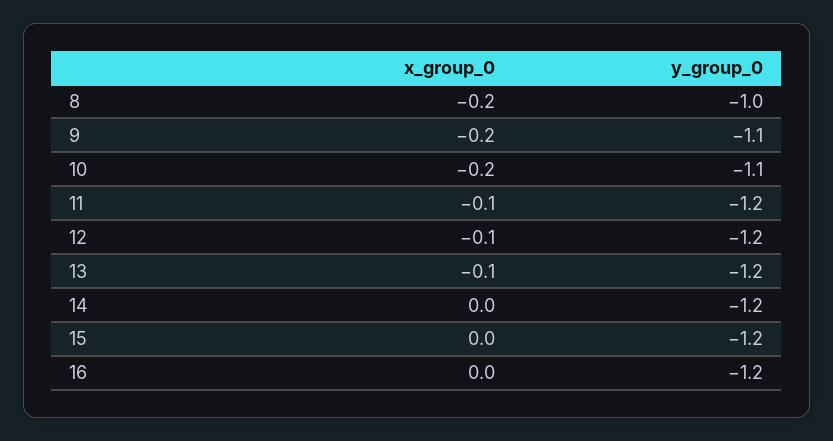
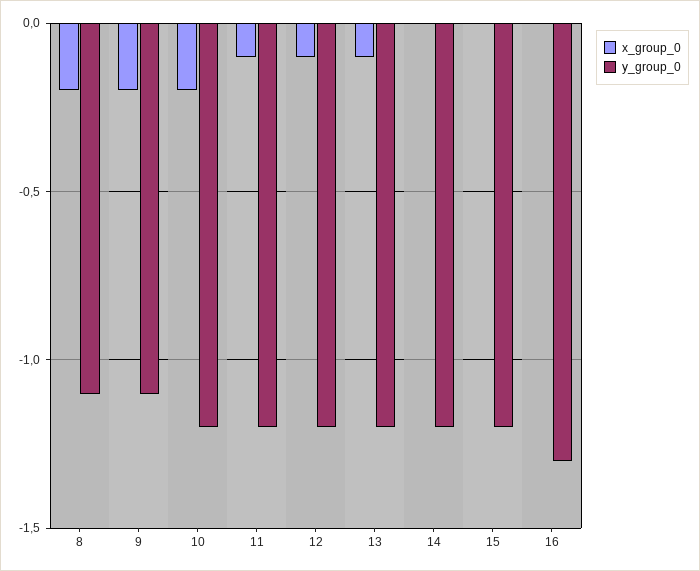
  {
    "x_group_0": {
      "8": -0.2,
      "9": -0.2,
      "10": -0.2,
      "11": -0.1,
      "12": -0.1,
      "13": -0.1,
      "14": 0,
      "15": 0,
      "16": 0
    },
    "y_group_0": {
-     "8": -1,
+     "8": -1.1,
      "9": -1.1,
-     "10": -1.1,
+     "10": -1.2,
      "11": -1.2,
      "12": -1.2,
      "13": -1.2,
      "14": -1.2,
      "15": -1.2,
-     "16": -1.2
+     "16": -1.3
    }
  }

